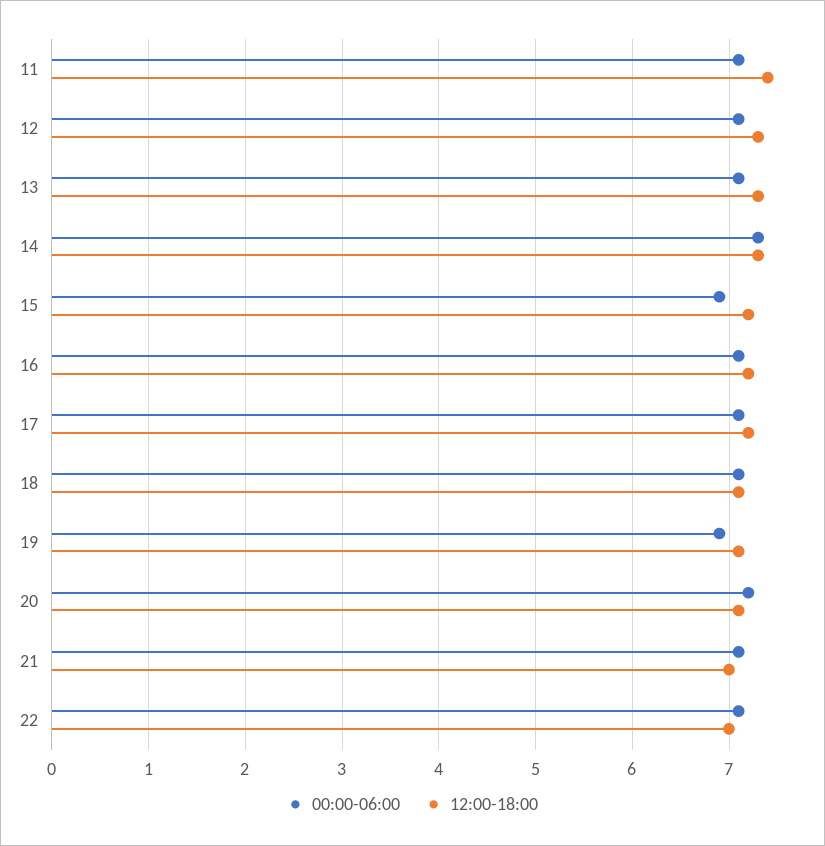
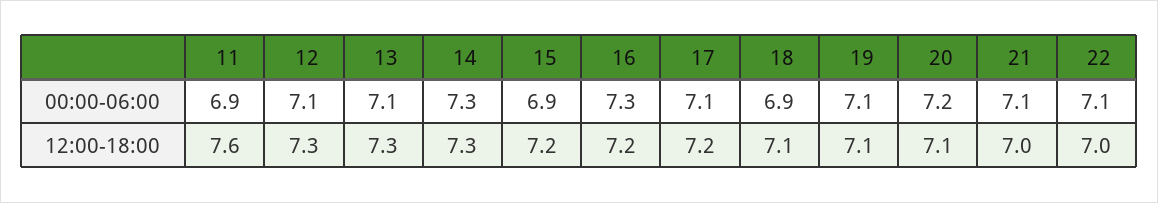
  {
    "00:00-06:00": {
-     "11": 7.1,
+     "11": 6.9,
      "12": 7.1,
      "13": 7.1,
      "14": 7.3,
      "15": 6.9,
-     "16": 7.1,
+     "16": 7.3,
      "17": 7.1,
-     "18": 7.1,
+     "18": 6.9,
-     "19": 6.9,
+     "19": 7.1,
      "20": 7.2,
      "21": 7.1,
      "22": 7.1
    },
    "12:00-18:00": {
-     "11": 7.4,
+     "11": 7.6,
      "12": 7.3,
      "13": 7.3,
      "14": 7.3,
      "15": 7.2,
      "16": 7.2,
      "17": 7.2,
      "18": 7.1,
      "19": 7.1,
      "20": 7.1,
      "21": 7,
      "22": 7
    }
  }

